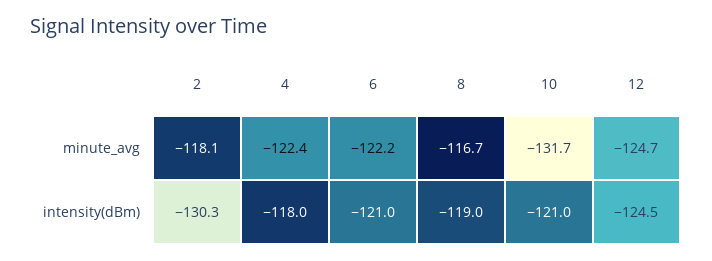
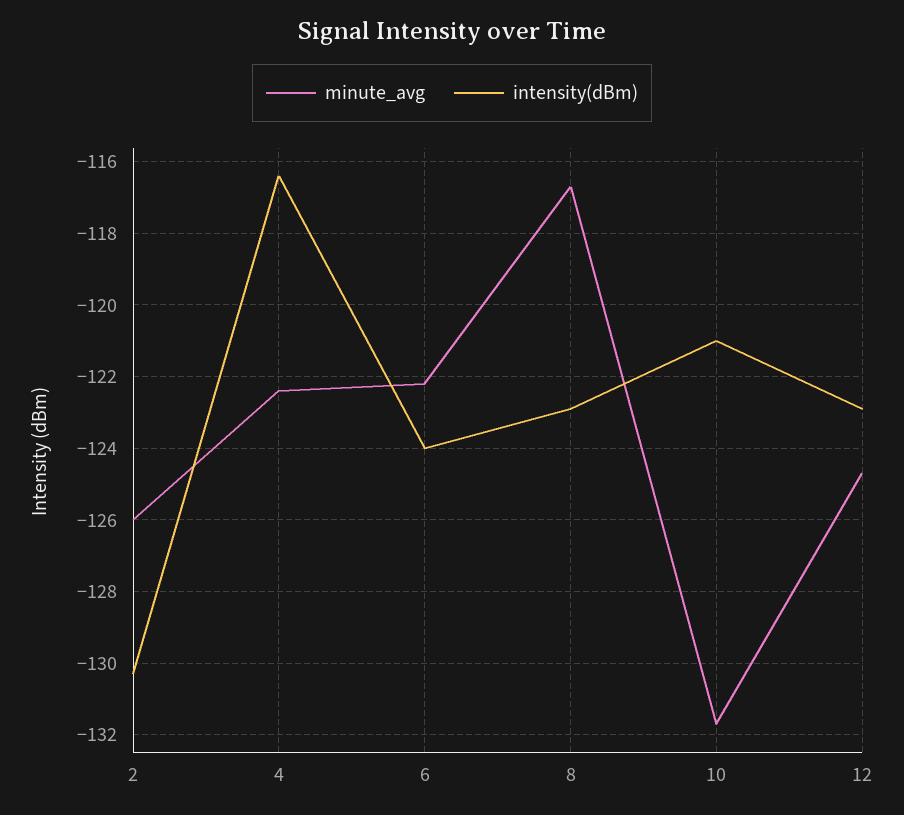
  {
    "minute_avg": {
-     "2": -118.1,
+     "2": -126,
      "4": -122.4,
      "6": -122.2,
      "8": -116.7,
      "10": -131.7,
      "12": -124.7
    },
    "intensity(dBm)": {
      "2": -130.3,
-     "4": -118,
+     "4": -116.5,
-     "6": -121,
+     "6": -124,
-     "8": -119,
+     "8": -123,
      "10": -121,
-     "12": -124.5
+     "12": -123
    }
  }

